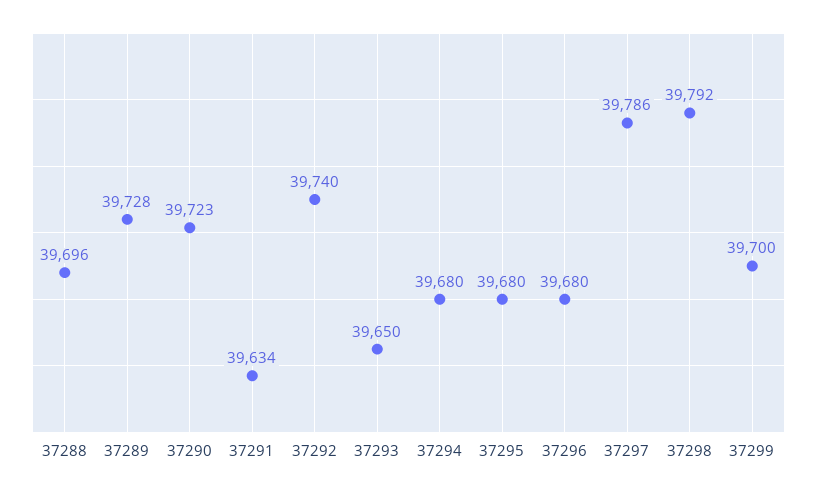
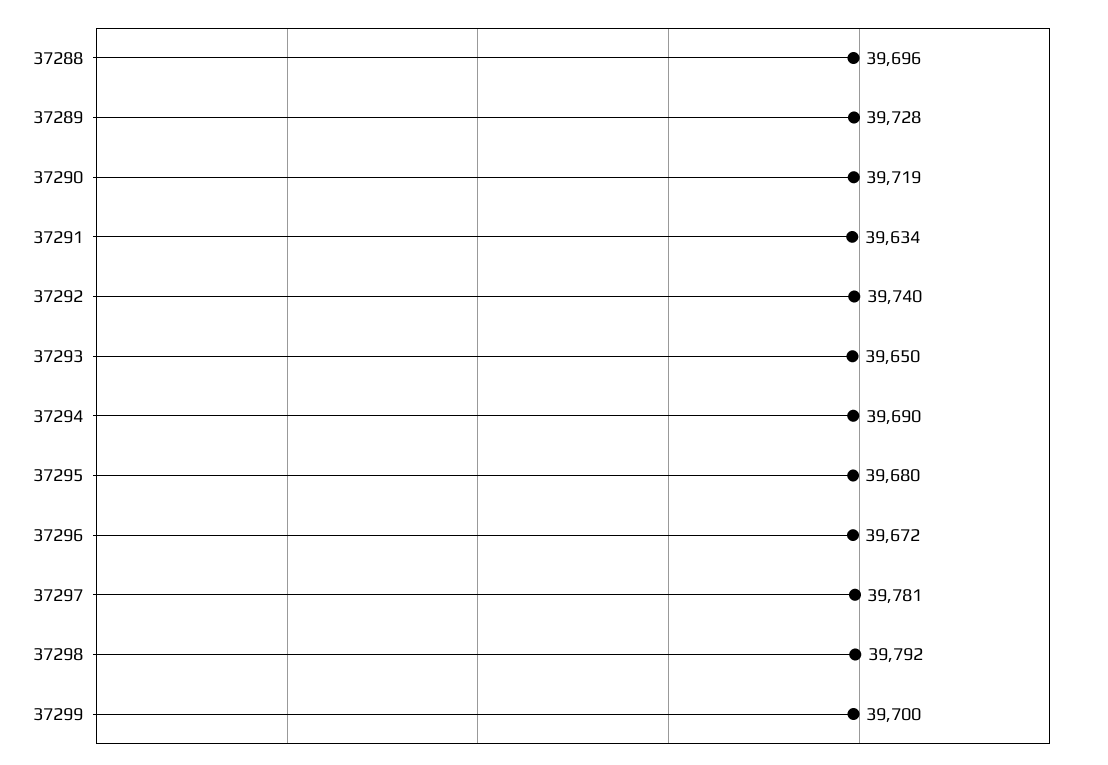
  {
    "37288": 39696,
    "37289": 39728,
-   "37290": 39723,
+   "37290": 39719,
    "37291": 39634,
    "37292": 39740,
    "37293": 39650,
-   "37294": 39680,
+   "37294": 39690,
    "37295": 39680,
-   "37296": 39680,
+   "37296": 39672,
-   "37297": 39786,
+   "37297": 39781,
    "37298": 39792,
    "37299": 39700
  }

